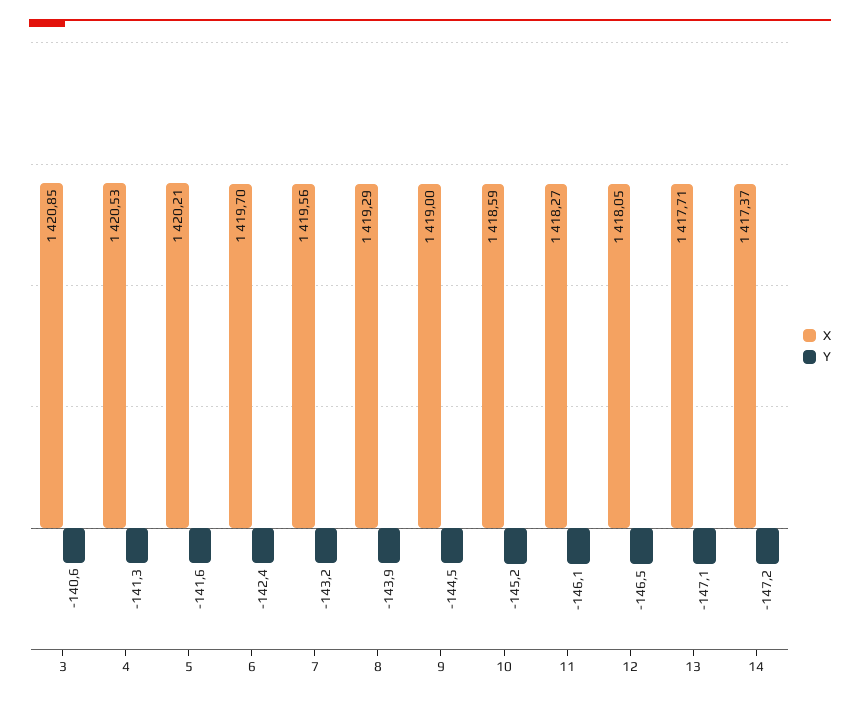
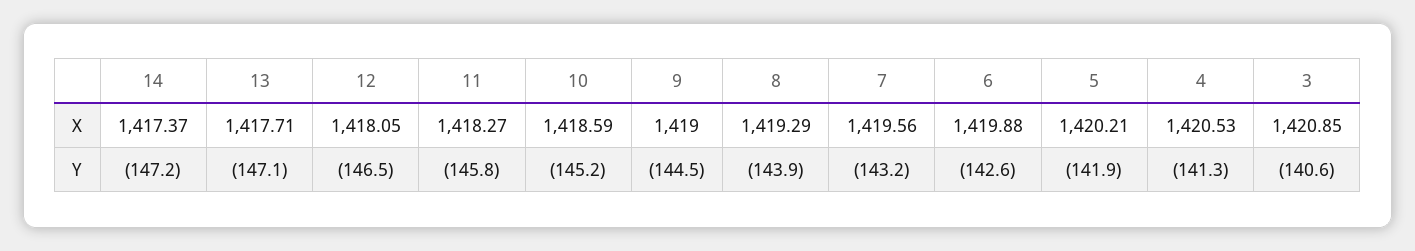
  {
    "X": {
      "3": 1420.85,
      "4": 1420.53,
      "5": 1420.21,
-     "6": 1419.7,
+     "6": 1419.88,
      "7": 1419.56,
      "8": 1419.29,
      "9": 1419,
      "10": 1418.59,
      "11": 1418.27,
      "12": 1418.05,
      "13": 1417.71,
      "14": 1417.37
    },
    "Y": {
      "3": -140.6,
      "4": -141.3,
-     "5": -141.6,
+     "5": -141.9,
-     "6": -142.4,
+     "6": -142.6,
      "7": -143.2,
      "8": -143.9,
      "9": -144.5,
      "10": -145.2,
-     "11": -146.1,
+     "11": -145.8,
      "12": -146.5,
      "13": -147.1,
      "14": -147.2
    }
  }

